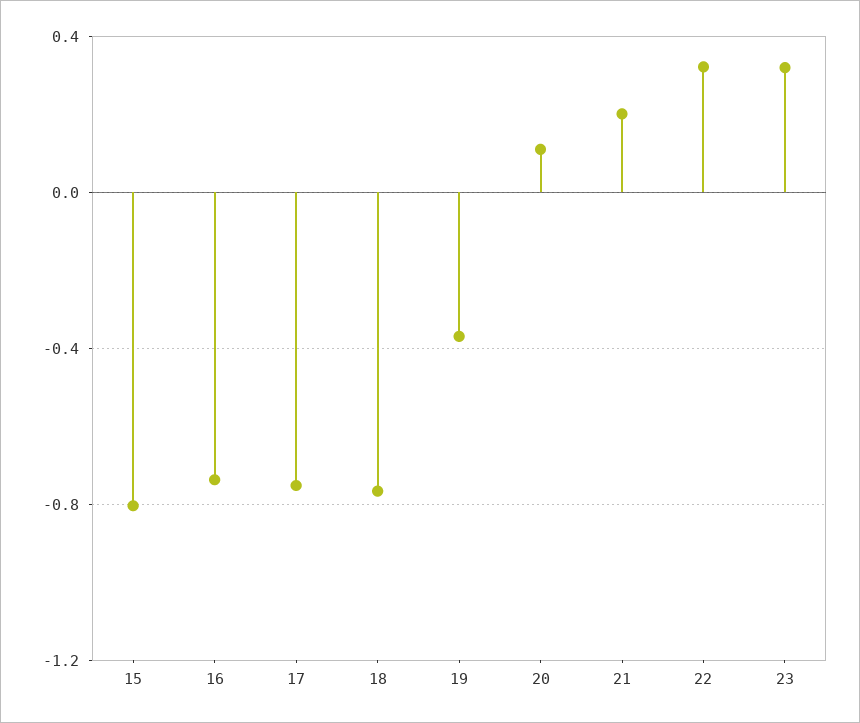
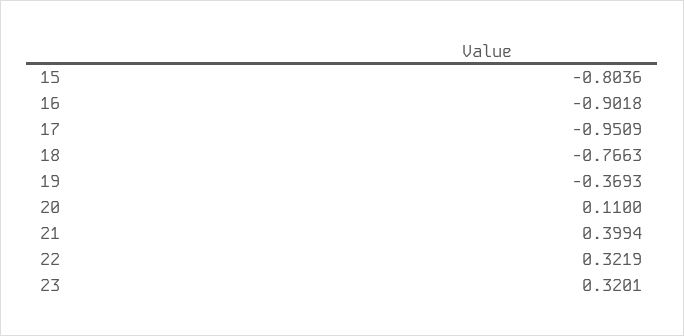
  {
    "15": -0.8036,
-   "16": -0.75,
+   "16": -0.9018,
-   "17": -0.75,
+   "17": -0.9509,
    "18": -0.7663,
    "19": -0.3693,
    "20": 0.11,
-   "21": 0.2,
+   "21": 0.3994,
    "22": 0.3219,
    "23": 0.3201
  }

